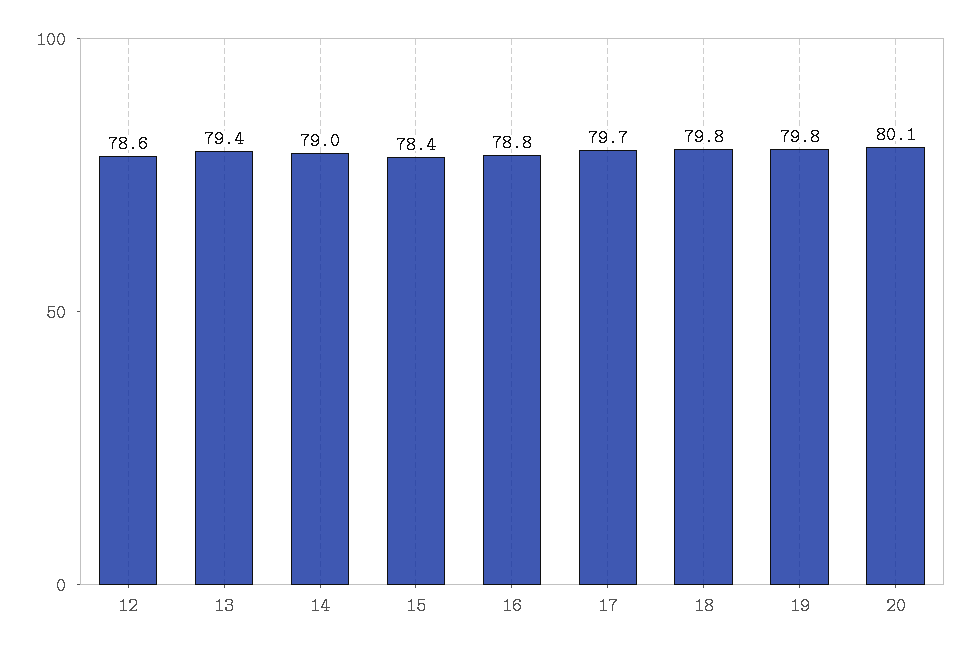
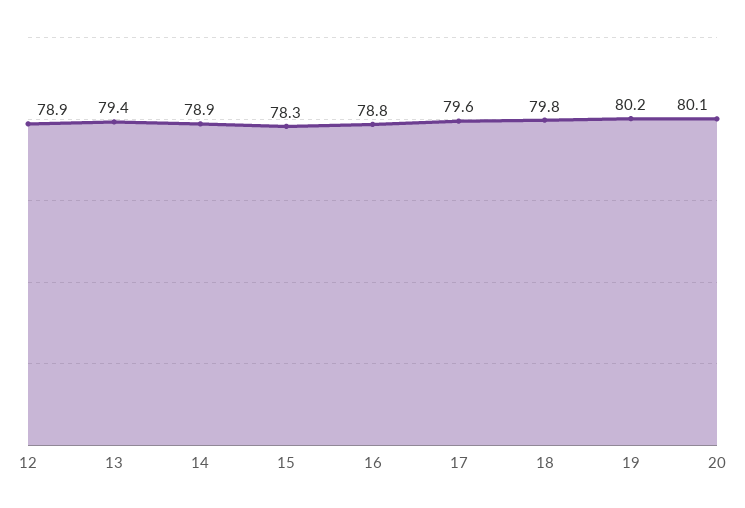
  {
-   "12": 78.6,
+   "12": 78.9,
    "13": 79.4,
-   "14": 79,
+   "14": 78.9,
-   "15": 78.4,
+   "15": 78.3,
    "16": 78.8,
-   "17": 79.7,
+   "17": 79.6,
    "18": 79.8,
-   "19": 79.8,
+   "19": 80.2,
    "20": 80.1
  }

